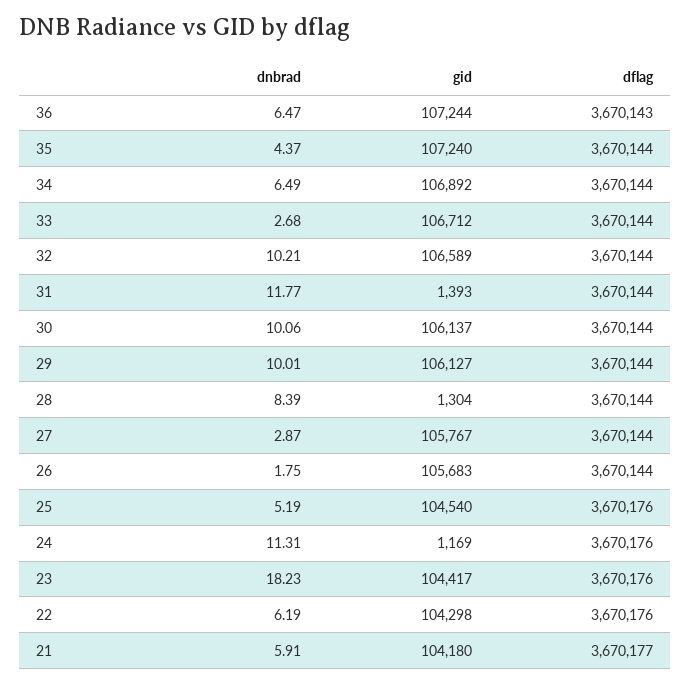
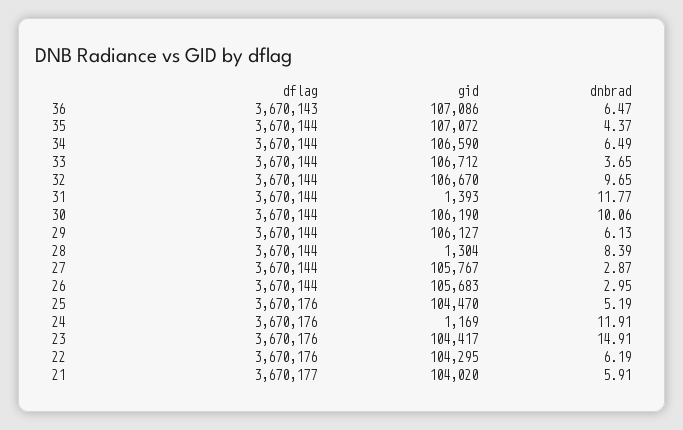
  {
    "dnbrad": {
      "36": 6.47,
      "35": 4.37,
      "34": 6.49,
-     "33": 2.68,
+     "33": 3.65,
-     "32": 10.21,
+     "32": 9.65,
      "31": 11.77,
      "30": 10.06,
-     "29": 10.01,
+     "29": 6.13,
      "28": 8.39,
      "27": 2.87,
-     "26": 1.75,
+     "26": 2.95,
      "25": 5.19,
-     "24": 11.31,
+     "24": 11.91,
-     "23": 18.23,
+     "23": 14.91,
      "22": 6.19,
      "21": 5.91
    },
    "gid": {
-     "36": 107244,
+     "36": 107086,
-     "35": 107240,
+     "35": 107072,
-     "34": 106892,
+     "34": 106590,
      "33": 106712,
-     "32": 106589,
+     "32": 106670,
      "31": 1393,
-     "30": 106137,
+     "30": 106190,
      "29": 106127,
      "28": 1304,
      "27": 105767,
      "26": 105683,
-     "25": 104540,
+     "25": 104470,
      "24": 1169,
      "23": 104417,
-     "22": 104298,
+     "22": 104295,
-     "21": 104180
+     "21": 104020
    },
    "dflag": {
      "36": 3670143,
      "35": 3670144,
      "34": 3670144,
      "33": 3670144,
      "32": 3670144,
      "31": 3670144,
      "30": 3670144,
      "29": 3670144,
      "28": 3670144,
      "27": 3670144,
      "26": 3670144,
      "25": 3670176,
      "24": 3670176,
      "23": 3670176,
      "22": 3670176,
      "21": 3670177
    }
  }

